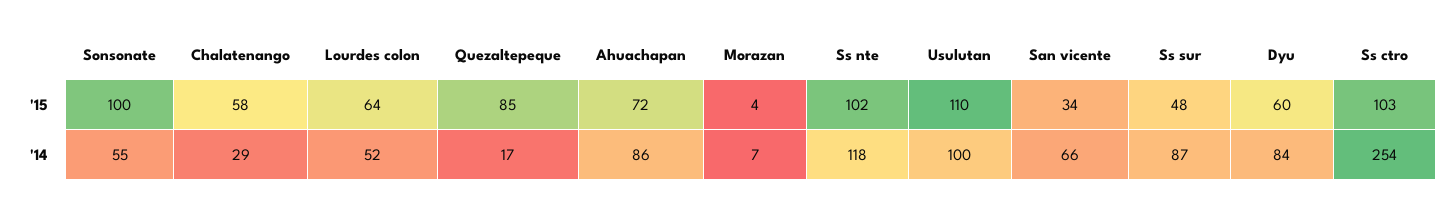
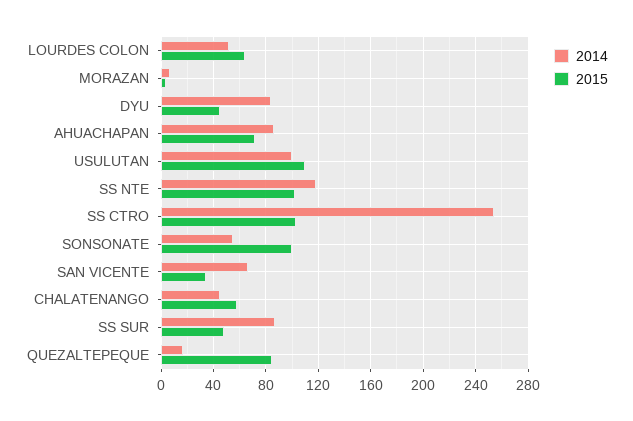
  {
    "'15": {
      "Sonsonate": 100,
      "Chalatenango": 58,
      "Lourdes colon": 64,
      "Quezaltepeque": 85,
      "Ahuachapan": 72,
      "Morazan": 4,
      "Ss nte": 102,
      "Usulutan": 110,
      "San vicente": 34,
      "Ss sur": 48,
-     "Dyu": 60,
+     "Dyu": 45,
      "Ss ctro": 103
    },
    "'14": {
      "Sonsonate": 55,
-     "Chalatenango": 29,
+     "Chalatenango": 45,
      "Lourdes colon": 52,
      "Quezaltepeque": 17,
      "Ahuachapan": 86,
      "Morazan": 7,
      "Ss nte": 118,
      "Usulutan": 100,
      "San vicente": 66,
      "Ss sur": 87,
      "Dyu": 84,
      "Ss ctro": 254
    }
  }

